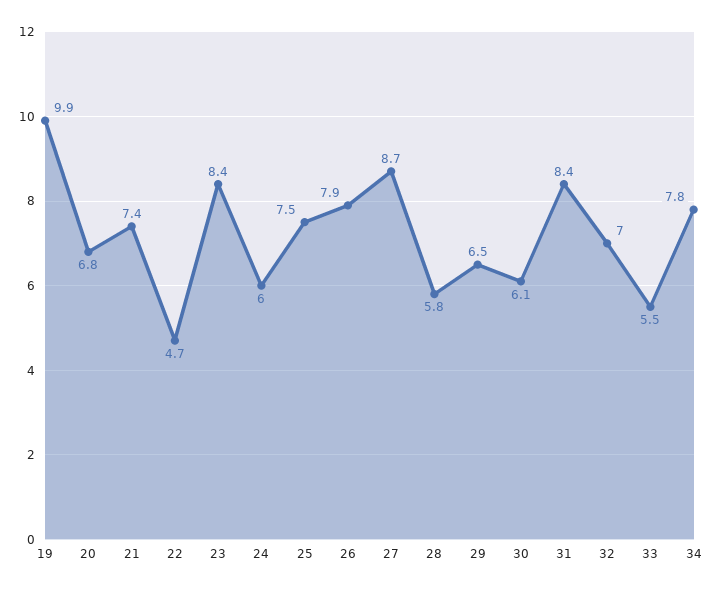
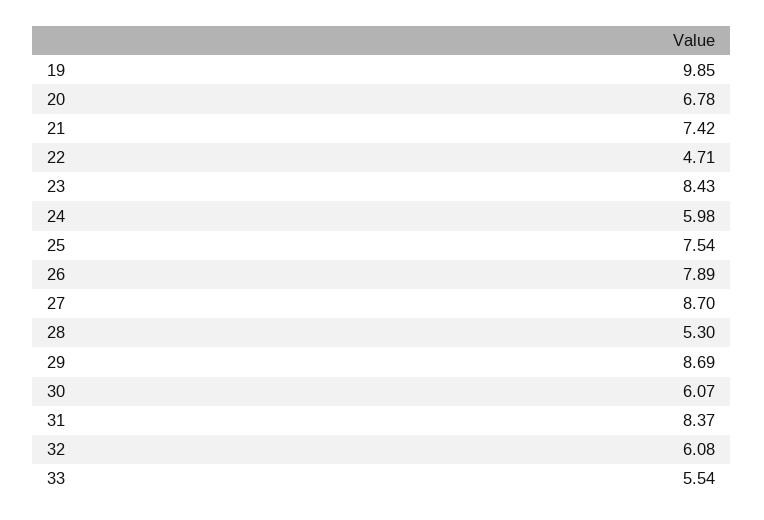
  {
    "19": 9.85,
    "20": 6.78,
    "21": 7.42,
    "22": 4.71,
    "23": 8.43,
    "24": 5.98,
    "25": 7.54,
    "26": 7.89,
    "27": 8.7,
-   "28": 5.8,
+   "28": 5.3,
-   "29": 6.5,
+   "29": 8.69,
    "30": 6.07,
    "31": 8.37,
-   "32": 7,
+   "32": 6.08,
-   "33": 5.54,
+   "33": 5.54
-   "34": 7.8
  }

